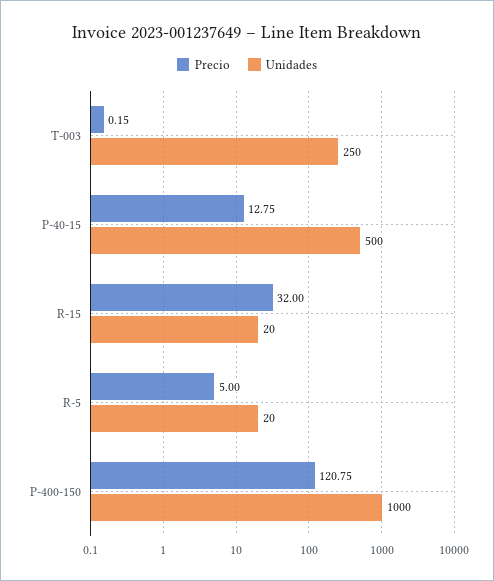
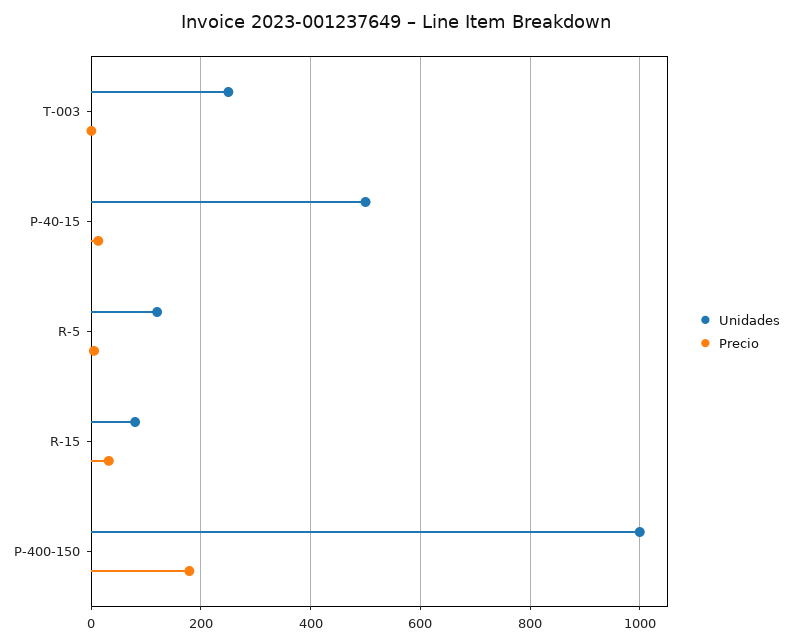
  {
    "Precio": {
      "T-003": 0.15,
      "P-40-15": 12.75,
      "R-15": 32,
      "R-5": 5,
-     "P-400-150": 120.75
+     "P-400-150": 180
    },
    "Unidades": {
      "T-003": 250,
      "P-40-15": 500,
-     "R-15": 20,
+     "R-15": 80,
-     "R-5": 20,
+     "R-5": 120,
      "P-400-150": 1000
    }
  }

